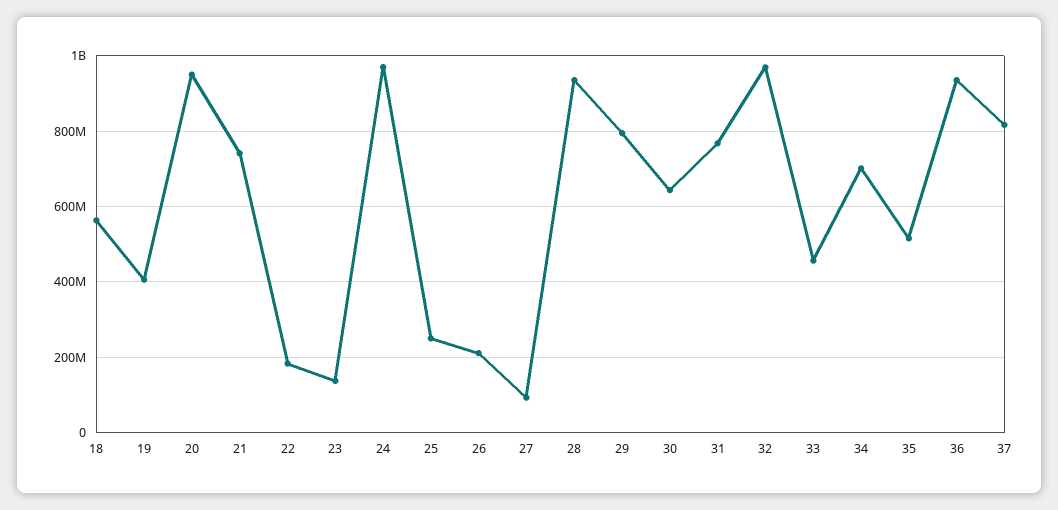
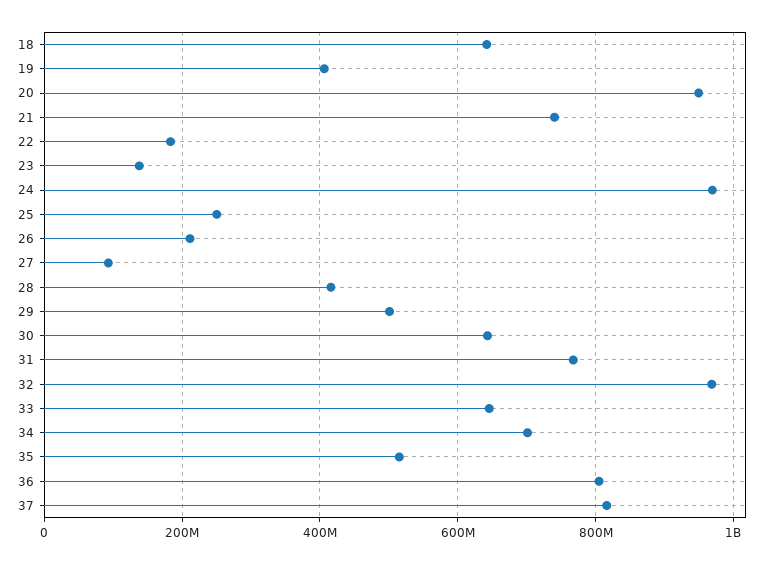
  {
-   "18": 560000000,
+   "18": 640000000,
    "19": 400000000,
    "20": 940000000,
    "21": 740000000,
    "22": 180000000,
    "23": 140000000,
    "24": 960000000,
    "25": 260000000,
    "26": 220000000,
    "27": 100000000,
-   "28": 940000000,
+   "28": 420000000,
-   "29": 800000000,
+   "29": 500000000,
    "30": 640000000,
    "31": 760000000,
    "32": 960000000,
-   "33": 460000000,
+   "33": 640000000,
    "34": 700000000,
    "35": 520000000,
-   "36": 940000000,
+   "36": 800000000,
    "37": 820000000
  }

